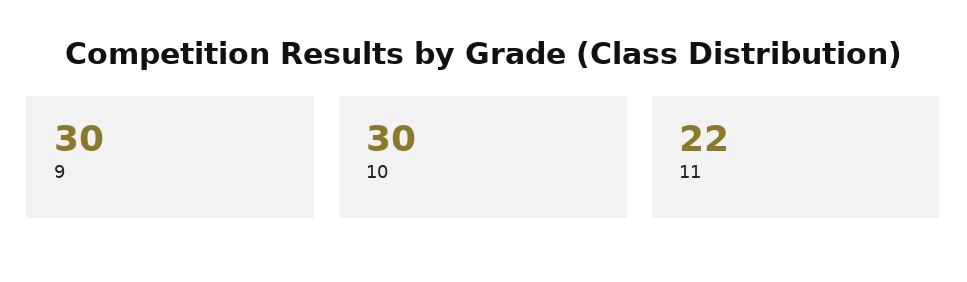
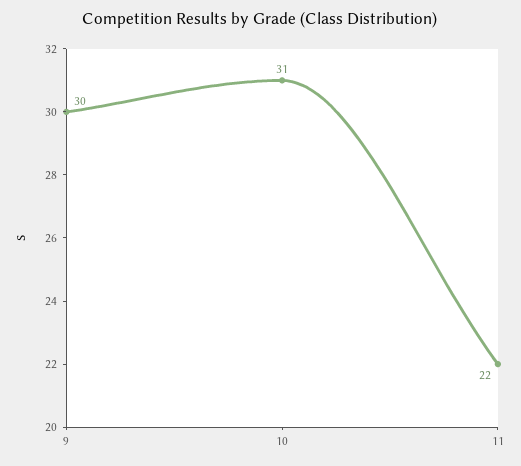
  {
    "9": 30,
-   "10": 30,
+   "10": 31,
    "11": 22
  }

